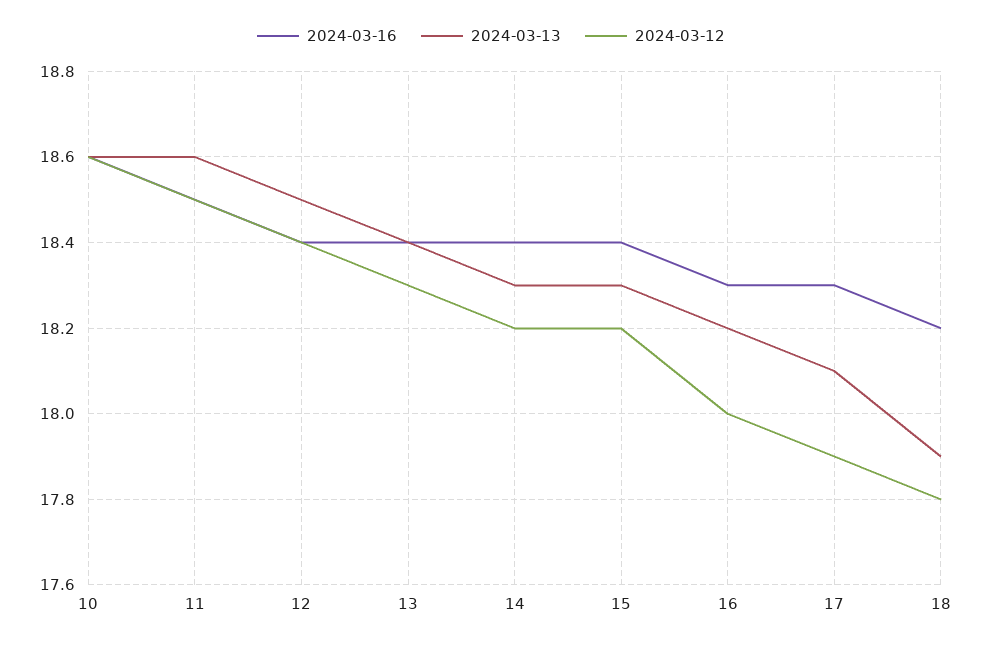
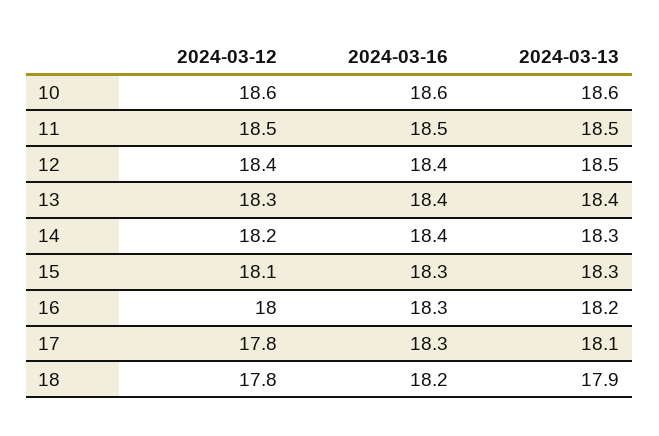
  {
    "2024-03-16": {
      "10": 18.6,
      "11": 18.5,
      "12": 18.4,
      "13": 18.4,
      "14": 18.4,
-     "15": 18.4,
+     "15": 18.3,
      "16": 18.3,
      "17": 18.3,
      "18": 18.2
    },
    "2024-03-13": {
      "10": 18.6,
-     "11": 18.6,
+     "11": 18.5,
      "12": 18.5,
      "13": 18.4,
      "14": 18.3,
      "15": 18.3,
      "16": 18.2,
      "17": 18.1,
      "18": 17.9
    },
    "2024-03-12": {
      "10": 18.6,
      "11": 18.5,
      "12": 18.4,
      "13": 18.3,
      "14": 18.2,
-     "15": 18.2,
+     "15": 18.1,
      "16": 18,
-     "17": 17.9,
+     "17": 17.8,
      "18": 17.8
    }
  }

